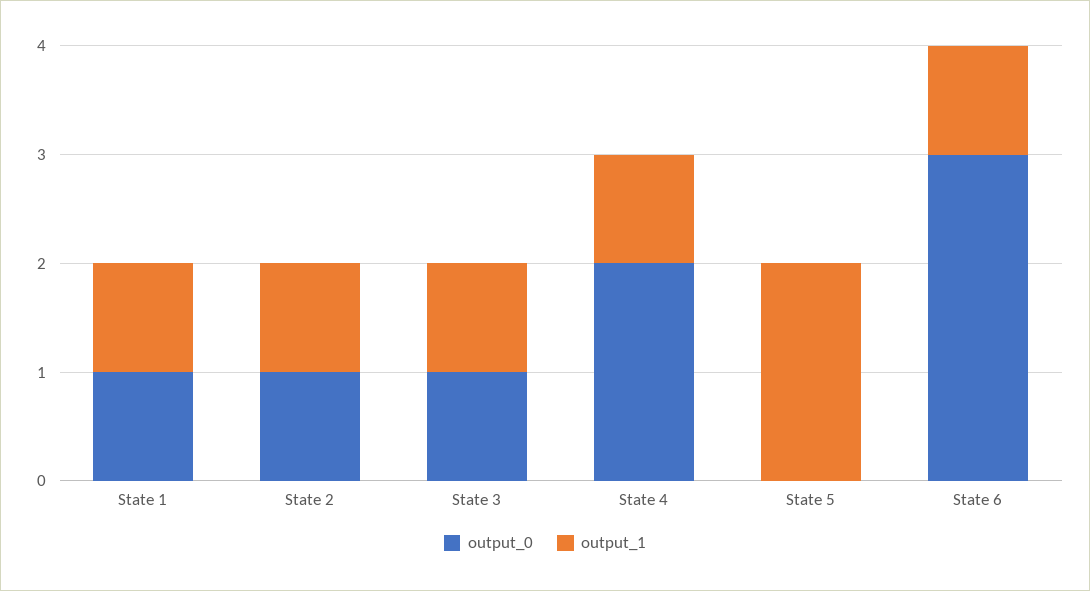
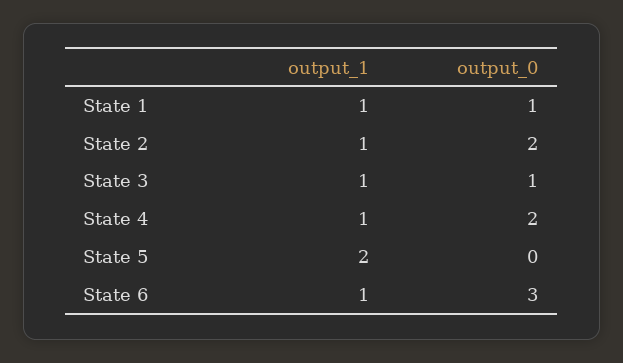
  {
    "output_0": {
      "State 1": 1,
-     "State 2": 1,
+     "State 2": 2,
      "State 3": 1,
      "State 4": 2,
      "State 5": 0,
      "State 6": 3
    },
    "output_1": {
      "State 1": 1,
      "State 2": 1,
      "State 3": 1,
      "State 4": 1,
      "State 5": 2,
      "State 6": 1
    }
  }

